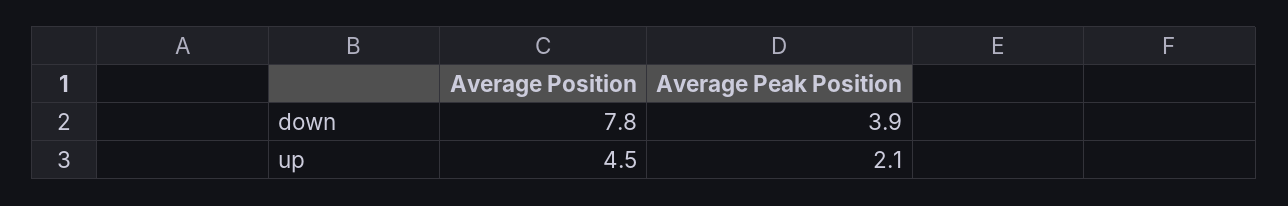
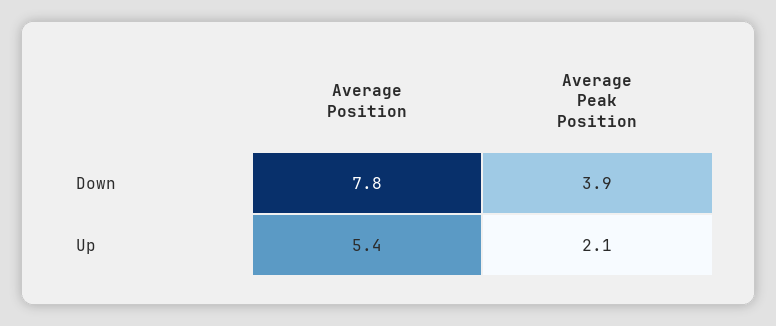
  {
    "Average Position": {
      "down": 7.8,
-     "up": 4.5
+     "up": 5.4
    },
    "Average Peak Position": {
      "down": 3.9,
      "up": 2.1
    }
  }

